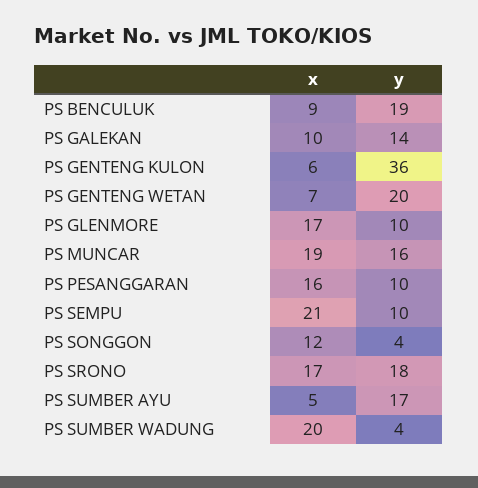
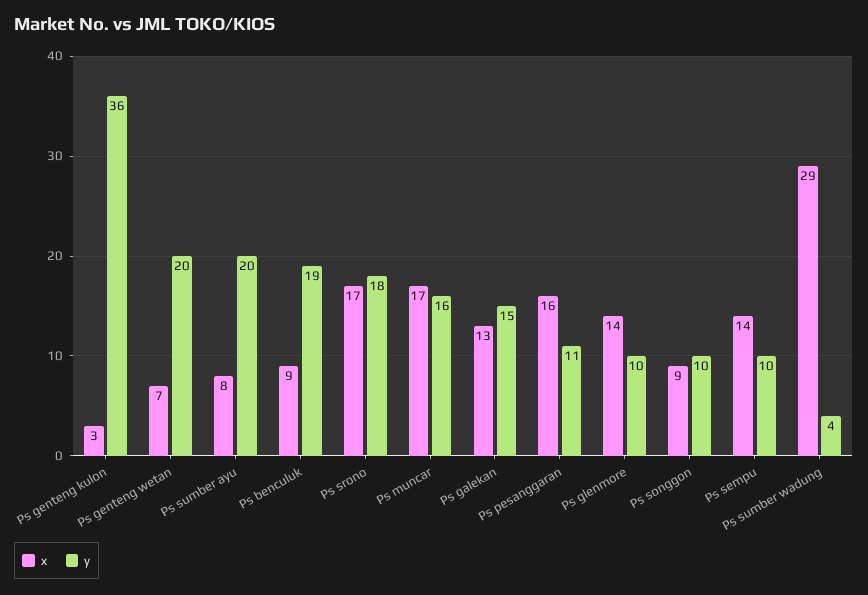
  {
    "x": {
      "PS BENCULUK": 9,
-     "PS GALEKAN": 10,
+     "PS GALEKAN": 13,
-     "PS GENTENG KULON": 6,
+     "PS GENTENG KULON": 3,
      "PS GENTENG WETAN": 7,
-     "PS GLENMORE": 17,
+     "PS GLENMORE": 14,
-     "PS MUNCAR": 19,
+     "PS MUNCAR": 17,
      "PS PESANGGARAN": 16,
-     "PS SEMPU": 21,
+     "PS SEMPU": 14,
-     "PS SONGGON": 12,
+     "PS SONGGON": 9,
      "PS SRONO": 17,
-     "PS SUMBER AYU": 5,
+     "PS SUMBER AYU": 8,
-     "PS SUMBER WADUNG": 20
+     "PS SUMBER WADUNG": 29
    },
    "y": {
      "PS BENCULUK": 19,
-     "PS GALEKAN": 14,
+     "PS GALEKAN": 15,
      "PS GENTENG KULON": 36,
      "PS GENTENG WETAN": 20,
      "PS GLENMORE": 10,
      "PS MUNCAR": 16,
-     "PS PESANGGARAN": 10,
+     "PS PESANGGARAN": 11,
      "PS SEMPU": 10,
-     "PS SONGGON": 4,
+     "PS SONGGON": 10,
      "PS SRONO": 18,
-     "PS SUMBER AYU": 17,
+     "PS SUMBER AYU": 20,
      "PS SUMBER WADUNG": 4
    }
  }

